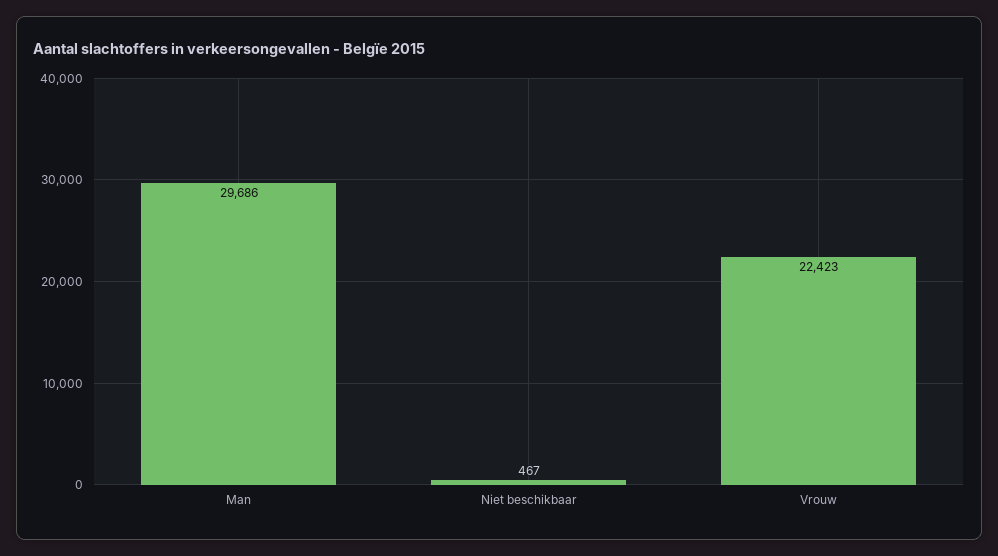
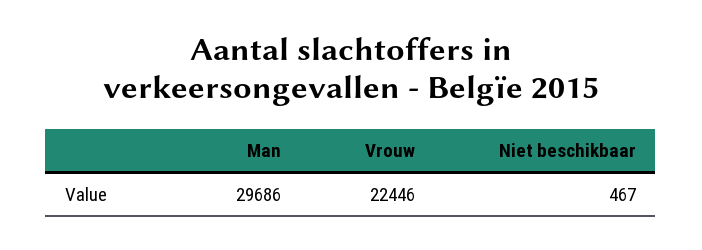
  {
    "Man": 29686,
    "Niet beschikbaar": 467,
-   "Vrouw": 22423
+   "Vrouw": 22446
  }

